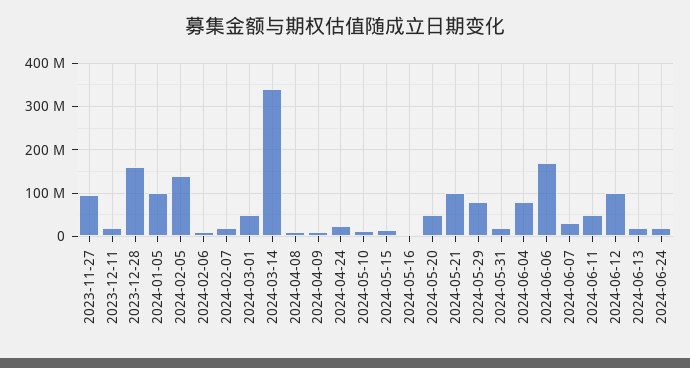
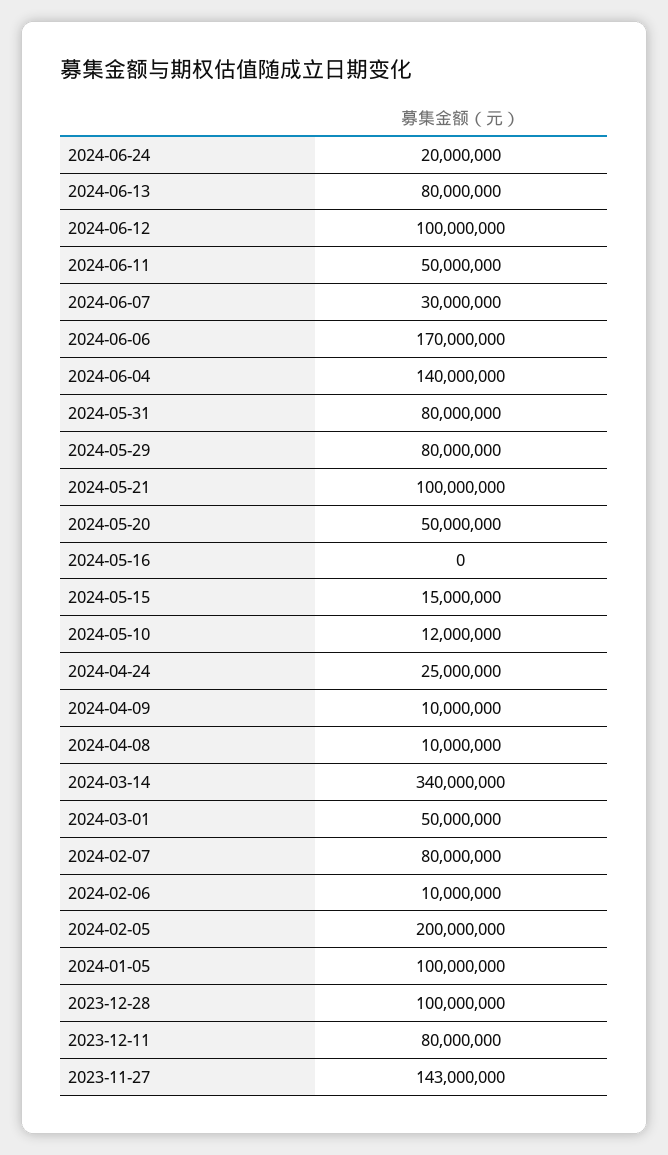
  {
-   "2023-11-27": 100000000,
+   "2023-11-27": 143000000,
-   "2023-12-11": 20000000,
+   "2023-12-11": 80000000,
-   "2023-12-28": 160000000,
+   "2023-12-28": 100000000,
    "2024-01-05": 100000000,
-   "2024-02-05": 140000000,
+   "2024-02-05": 200000000,
    "2024-02-06": 10000000,
-   "2024-02-07": 20000000,
+   "2024-02-07": 80000000,
    "2024-03-01": 50000000,
    "2024-03-14": 340000000,
    "2024-04-08": 10000000,
    "2024-04-09": 10000000,
    "2024-04-24": 25000000,
    "2024-05-10": 12000000,
    "2024-05-15": 15000000,
    "2024-05-16": 0,
    "2024-05-20": 50000000,
    "2024-05-21": 100000000,
    "2024-05-29": 80000000,
-   "2024-05-31": 20000000,
+   "2024-05-31": 80000000,
-   "2024-06-04": 80000000,
+   "2024-06-04": 140000000,
    "2024-06-06": 170000000,
    "2024-06-07": 30000000,
    "2024-06-11": 50000000,
    "2024-06-12": 100000000,
-   "2024-06-13": 20000000,
+   "2024-06-13": 80000000,
    "2024-06-24": 20000000
  }

